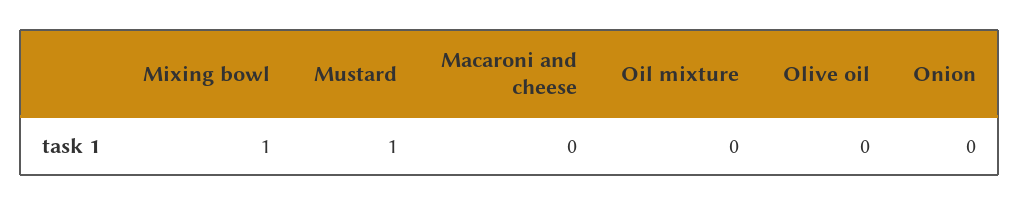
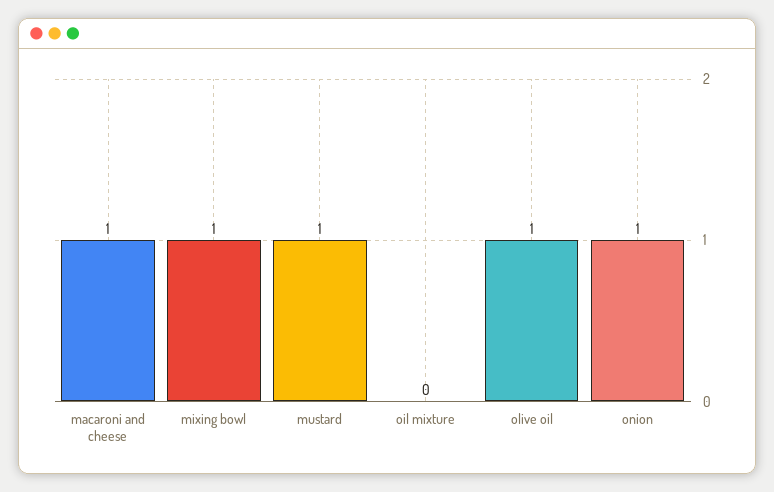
  {
    "Mixing bowl": 1,
    "Mustard": 1,
-   "Macaroni and cheese": 0,
+   "Macaroni and cheese": 1,
    "Oil mixture": 0,
-   "Olive oil": 0,
+   "Olive oil": 1,
-   "Onion": 0
+   "Onion": 1
  }

